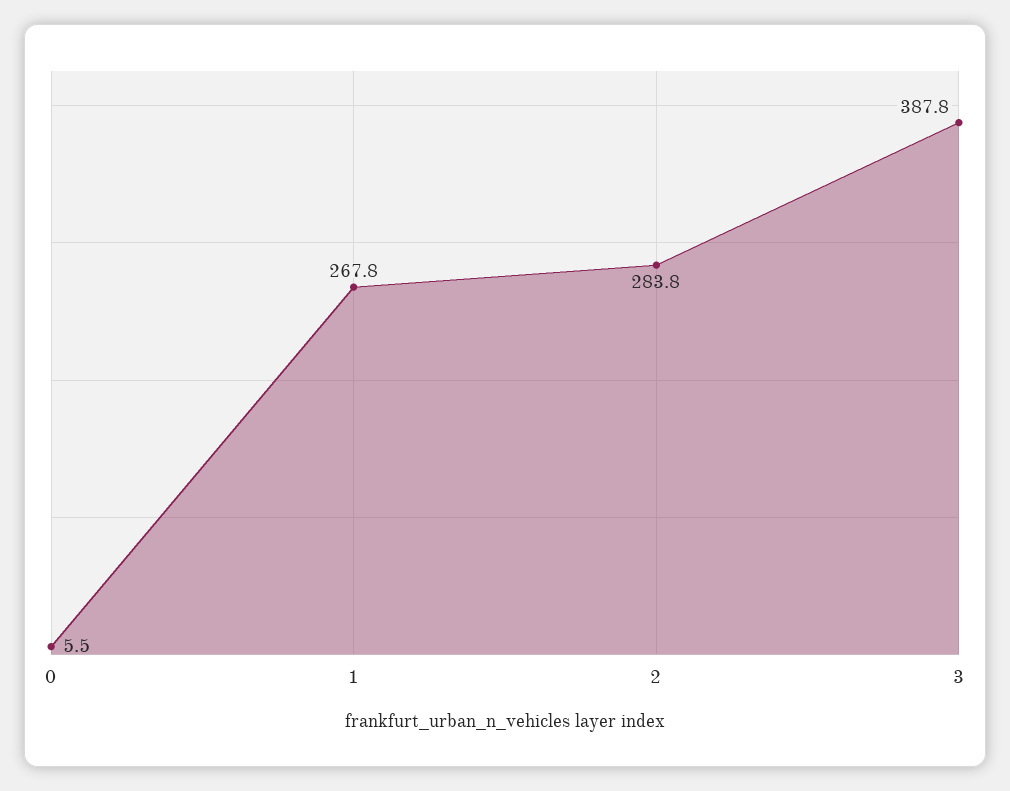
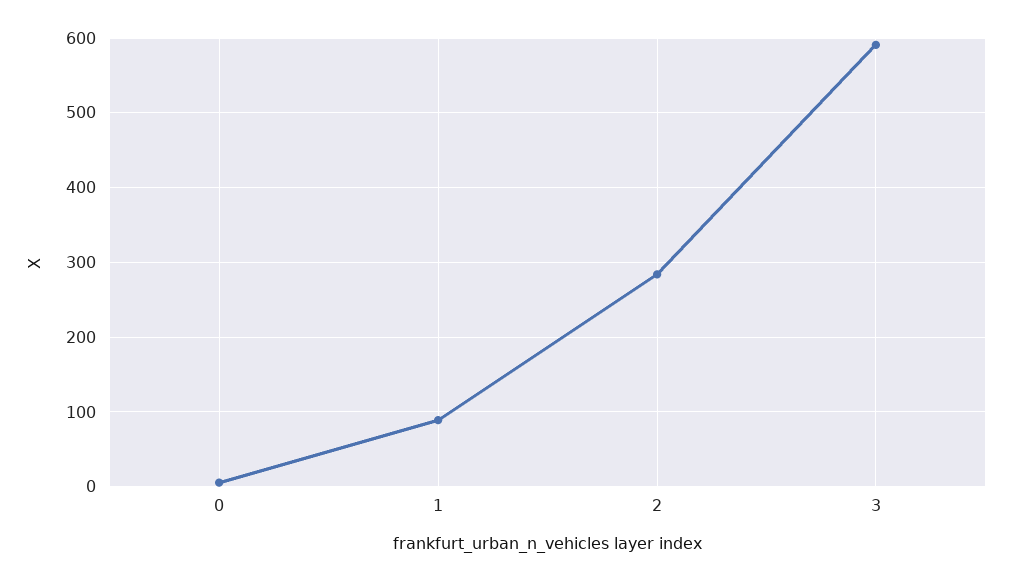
  {
    "0": 5.5,
-   "1": 267.8,
+   "1": 90,
    "2": 283.8,
-   "3": 387.8
+   "3": 590
  }

